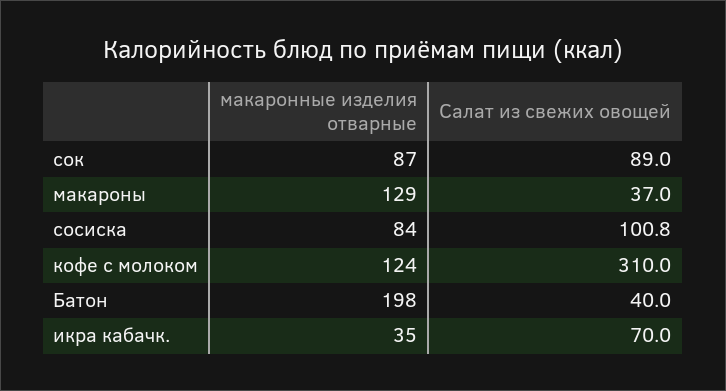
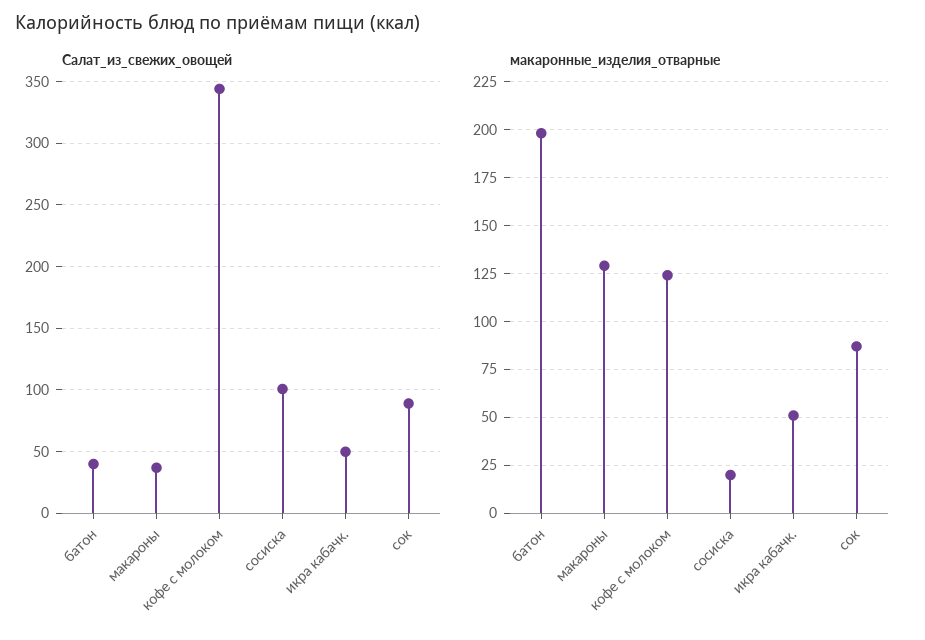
  {
    "макаронные изделия отварные": {
      "сок": 87,
      "макароны": 129,
-     "сосиска": 84,
+     "сосиска": 20,
      "кофе с молоком": 124,
      "Батон": 198,
-     "икра кабачк.": 35
+     "икра кабачк.": 50
    },
    "Салат из свежих овощей": {
      "сок": 89,
      "макароны": 37,
      "сосиска": 100.8,
-     "кофе с молоком": 310,
+     "кофе с молоком": 345,
      "Батон": 40,
-     "икра кабачк.": 70
+     "икра кабачк.": 50
    }
  }

